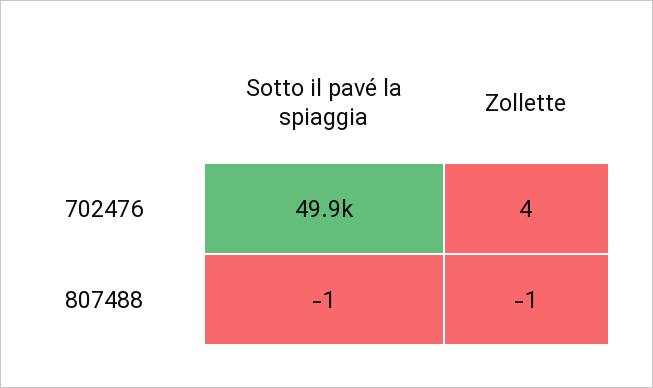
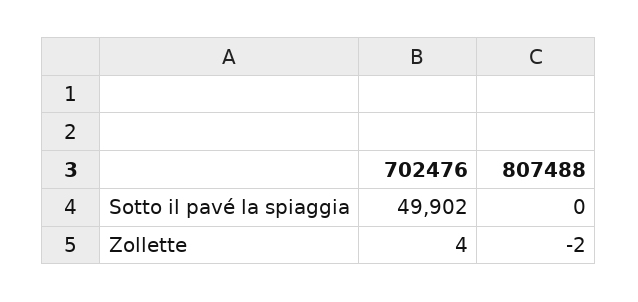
  {
    "Sotto il pavé la spiaggia": {
      "702476": 49902,
-     "807488": -1
+     "807488": 0
    },
    "Zollette": {
      "702476": 4,
-     "807488": -1
+     "807488": -2
    }
  }

